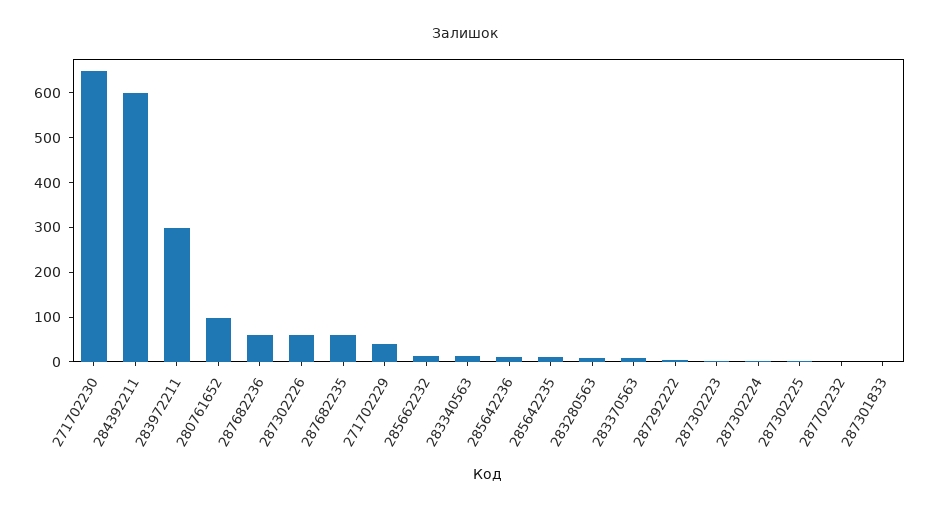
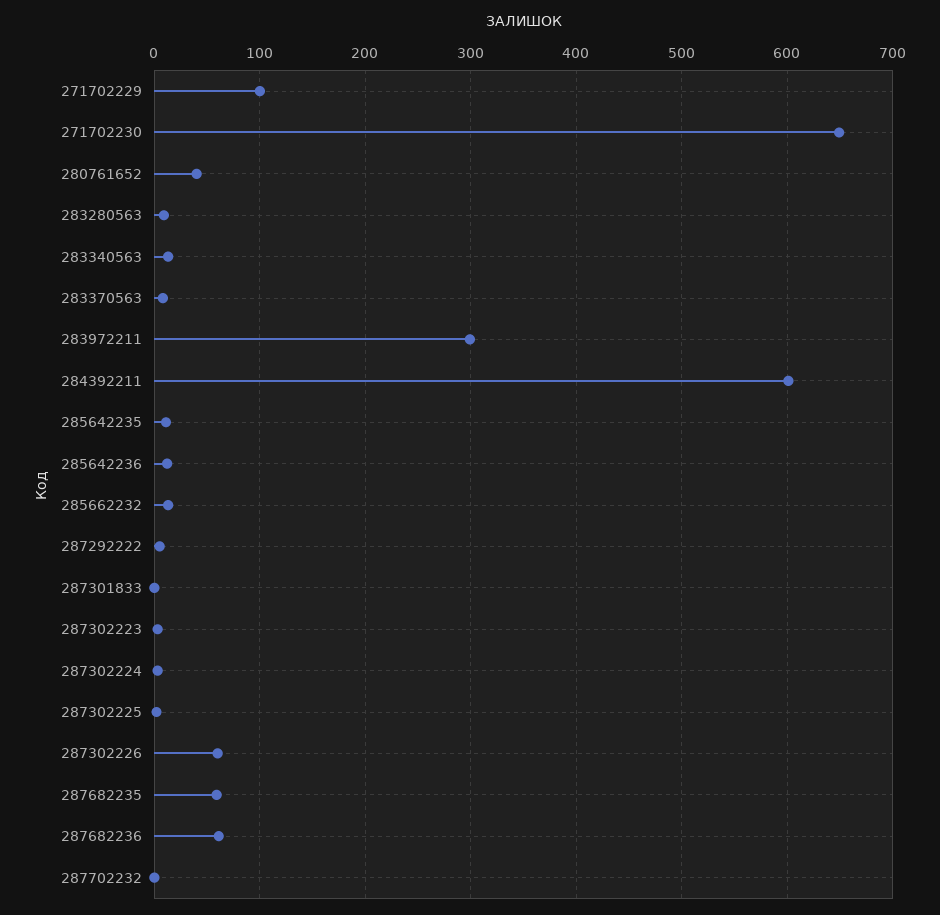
  {
    "271702230": 650,
    "284392211": 600,
    "283972211": 300,
-   "280761652": 100,
+   "280761652": 40,
    "287682236": 60,
    "287302226": 60,
    "287682235": 60,
-   "271702229": 40,
+   "271702229": 100,
    "285662232": 10,
    "283340563": 10,
    "285642236": 10,
    "285642235": 10,
    "283280563": 10,
    "283370563": 10,
    "287292222": 10,
    "287302223": 0,
    "287302224": 0,
    "287302225": 0,
    "287702232": 0,
    "287301833": 0
  }

